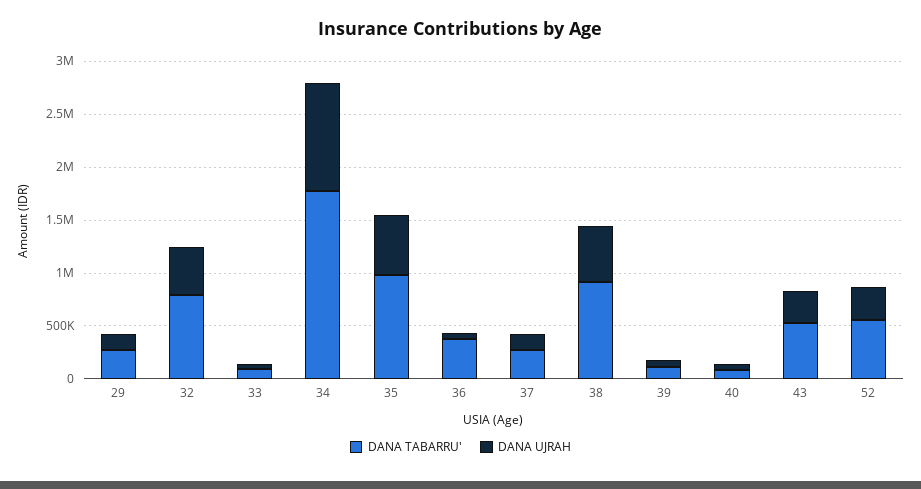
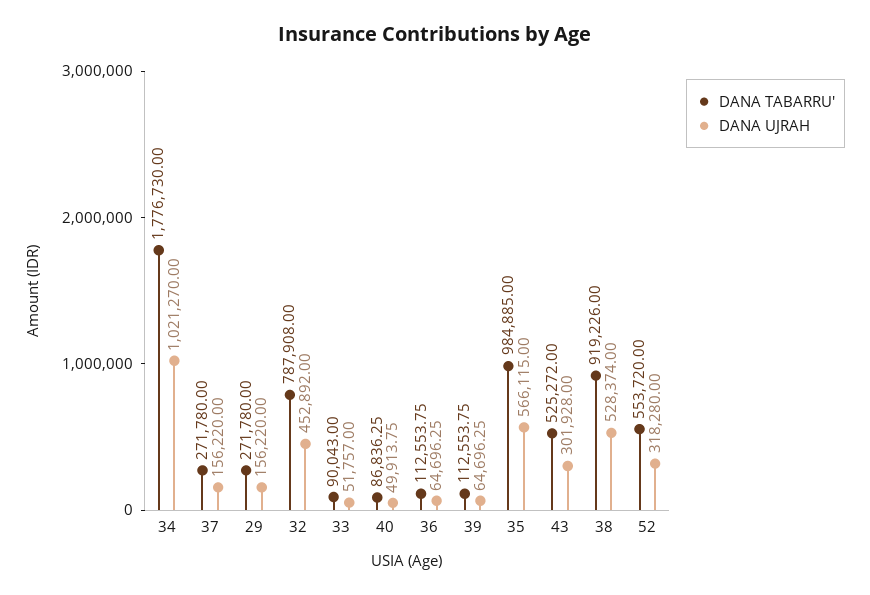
  {
    "DANA TABARRU'": {
      "29": 271780,
      "32": 787908,
      "33": 90043,
      "34": 1776730,
      "35": 984885,
-     "36": 400000,
+     "36": 112553.75,
      "37": 271780,
      "38": 919226,
      "39": 112553.75,
      "40": 86836.25,
      "43": 525272,
      "52": 553720
    },
    "DANA UJRAH": {
      "29": 156220,
      "32": 452892,
      "33": 51757,
      "34": 1021270,
      "35": 566115,
      "36": 64696.25,
      "37": 156220,
      "38": 528374,
      "39": 64696.25,
      "40": 49913.75,
      "43": 301928,
      "52": 318280
    }
  }

